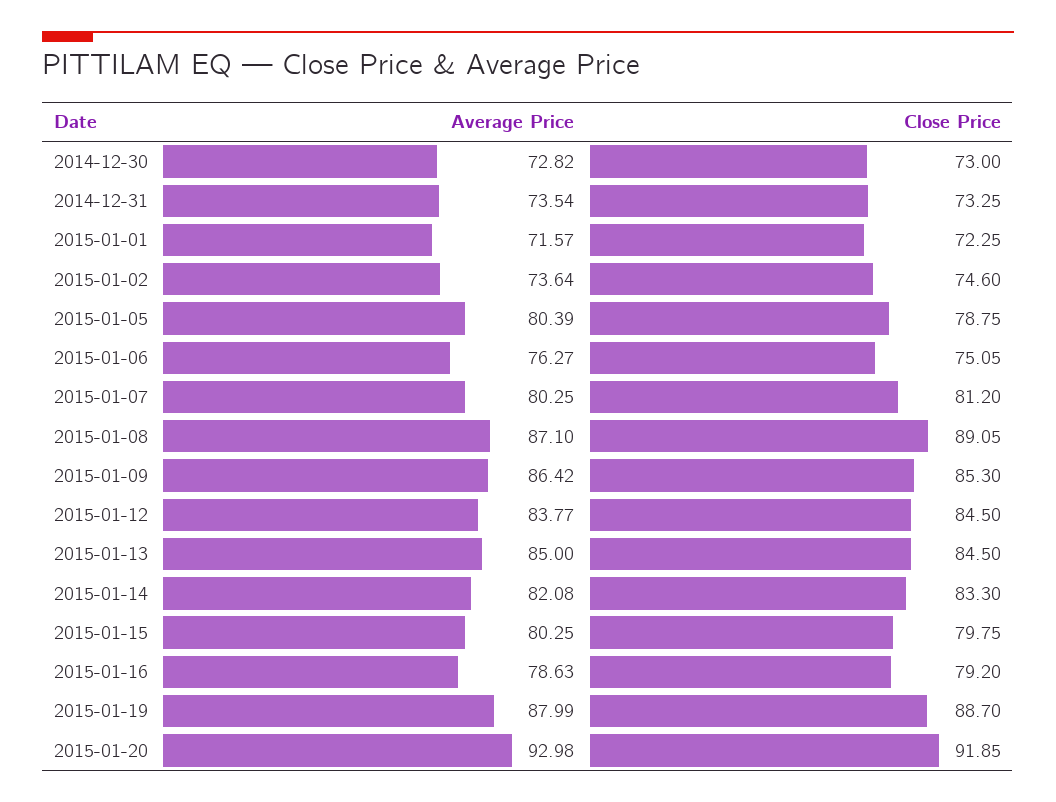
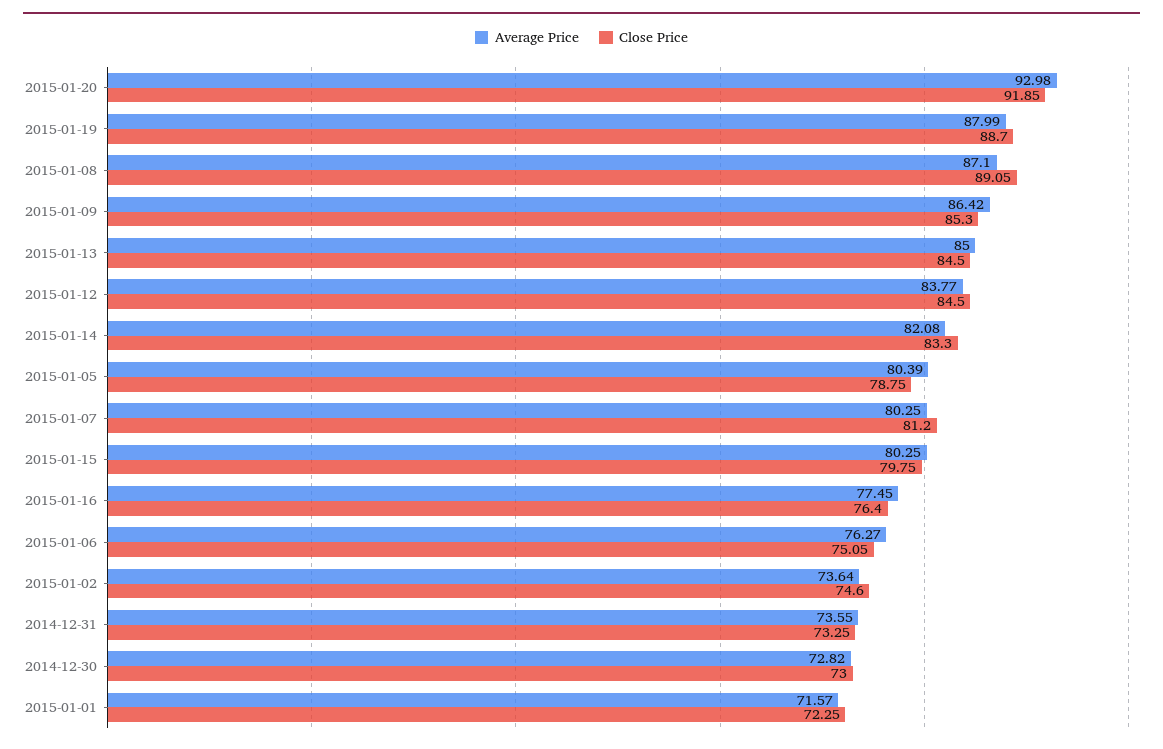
  {
    "Average Price": {
      "2014-12-30": 72.82,
-     "2014-12-31": 73.54,
+     "2014-12-31": 73.55,
      "2015-01-01": 71.57,
      "2015-01-02": 73.64,
      "2015-01-05": 80.39,
      "2015-01-06": 76.27,
      "2015-01-07": 80.25,
      "2015-01-08": 87.1,
      "2015-01-09": 86.42,
      "2015-01-12": 83.77,
      "2015-01-13": 85,
      "2015-01-14": 82.08,
      "2015-01-15": 80.25,
-     "2015-01-16": 78.63,
+     "2015-01-16": 77.45,
      "2015-01-19": 87.99,
      "2015-01-20": 92.98
    },
    "Close Price": {
      "2014-12-30": 73,
      "2014-12-31": 73.25,
      "2015-01-01": 72.25,
      "2015-01-02": 74.6,
      "2015-01-05": 78.75,
      "2015-01-06": 75.05,
      "2015-01-07": 81.2,
      "2015-01-08": 89.05,
      "2015-01-09": 85.3,
      "2015-01-12": 84.5,
      "2015-01-13": 84.5,
      "2015-01-14": 83.3,
      "2015-01-15": 79.75,
-     "2015-01-16": 79.2,
+     "2015-01-16": 76.4,
      "2015-01-19": 88.7,
      "2015-01-20": 91.85
    }
  }

